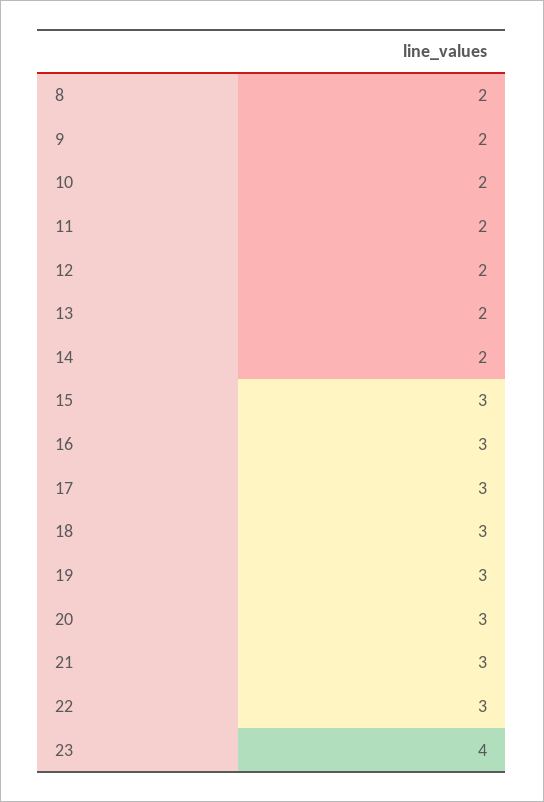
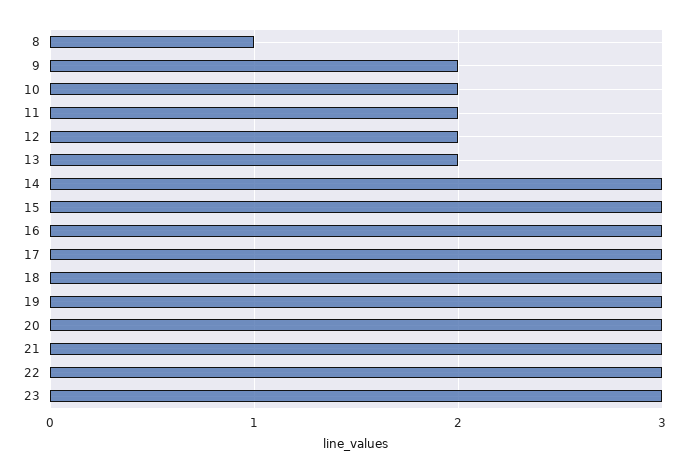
  {
-   "8": 2,
+   "8": 1,
    "9": 2,
    "10": 2,
    "11": 2,
    "12": 2,
    "13": 2,
-   "14": 2,
+   "14": 3,
    "15": 3,
    "16": 3,
    "17": 3,
    "18": 3,
    "19": 3,
    "20": 3,
    "21": 3,
    "22": 3,
-   "23": 4
+   "23": 3
  }

